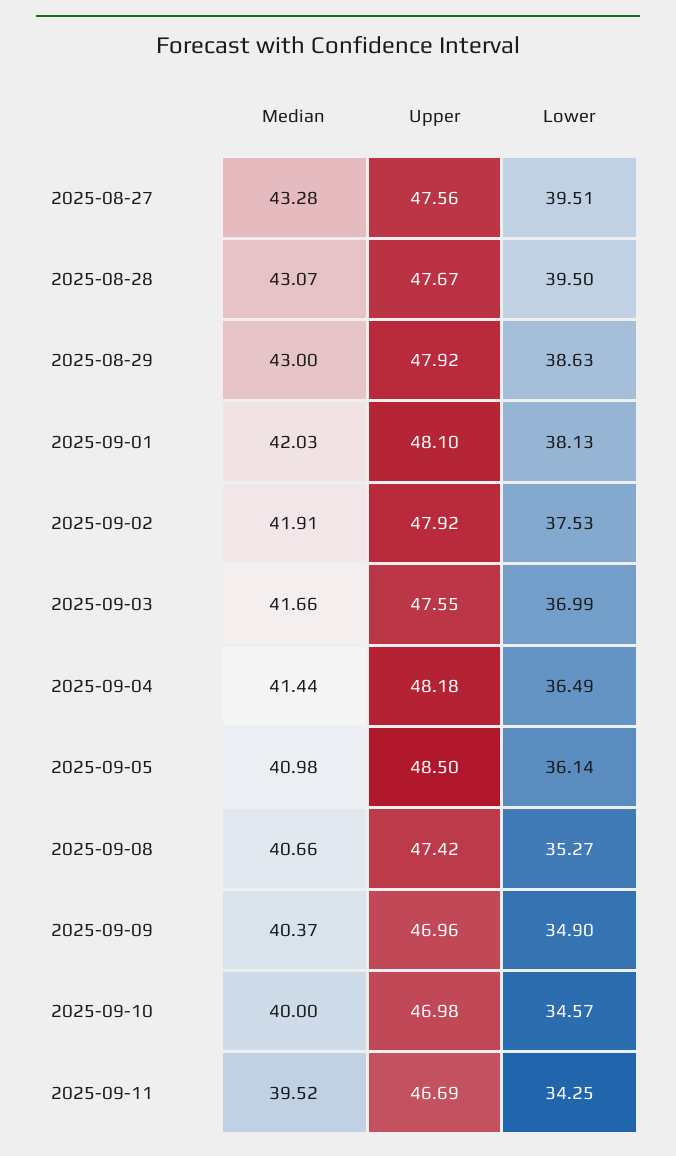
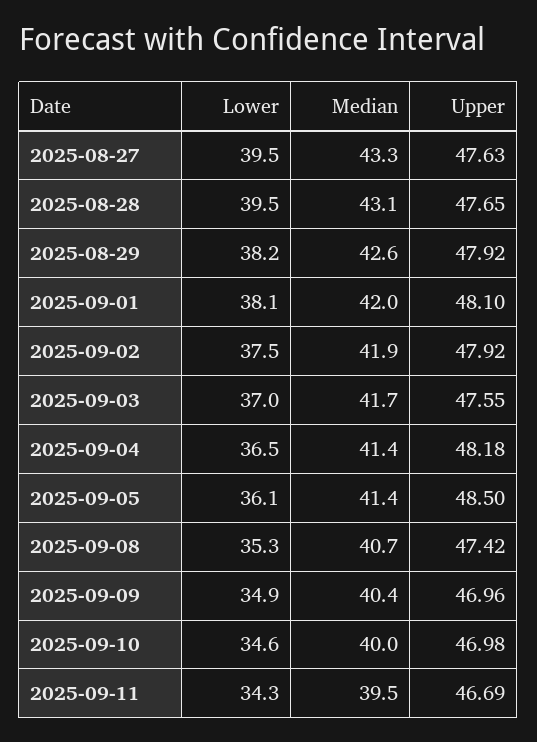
  {
    "Median": {
      "2025-08-27": 43.28,
      "2025-08-28": 43.07,
-     "2025-08-29": 43,
+     "2025-08-29": 42.6,
      "2025-09-01": 42.03,
      "2025-09-02": 41.91,
      "2025-09-03": 41.66,
      "2025-09-04": 41.44,
-     "2025-09-05": 40.98,
+     "2025-09-05": 41.4,
      "2025-09-08": 40.66,
      "2025-09-09": 40.37,
      "2025-09-10": 40,
      "2025-09-11": 39.52
    },
    "Upper": {
-     "2025-08-27": 47.56,
+     "2025-08-27": 47.63,
-     "2025-08-28": 47.67,
+     "2025-08-28": 47.65,
      "2025-08-29": 47.92,
      "2025-09-01": 48.1,
      "2025-09-02": 47.92,
      "2025-09-03": 47.55,
      "2025-09-04": 48.18,
      "2025-09-05": 48.5,
      "2025-09-08": 47.42,
      "2025-09-09": 46.96,
      "2025-09-10": 46.98,
      "2025-09-11": 46.69
    },
    "Lower": {
      "2025-08-27": 39.51,
      "2025-08-28": 39.5,
-     "2025-08-29": 38.63,
+     "2025-08-29": 38.2,
      "2025-09-01": 38.13,
      "2025-09-02": 37.53,
      "2025-09-03": 36.99,
      "2025-09-04": 36.49,
      "2025-09-05": 36.14,
      "2025-09-08": 35.27,
      "2025-09-09": 34.9,
      "2025-09-10": 34.57,
      "2025-09-11": 34.25
    }
  }

